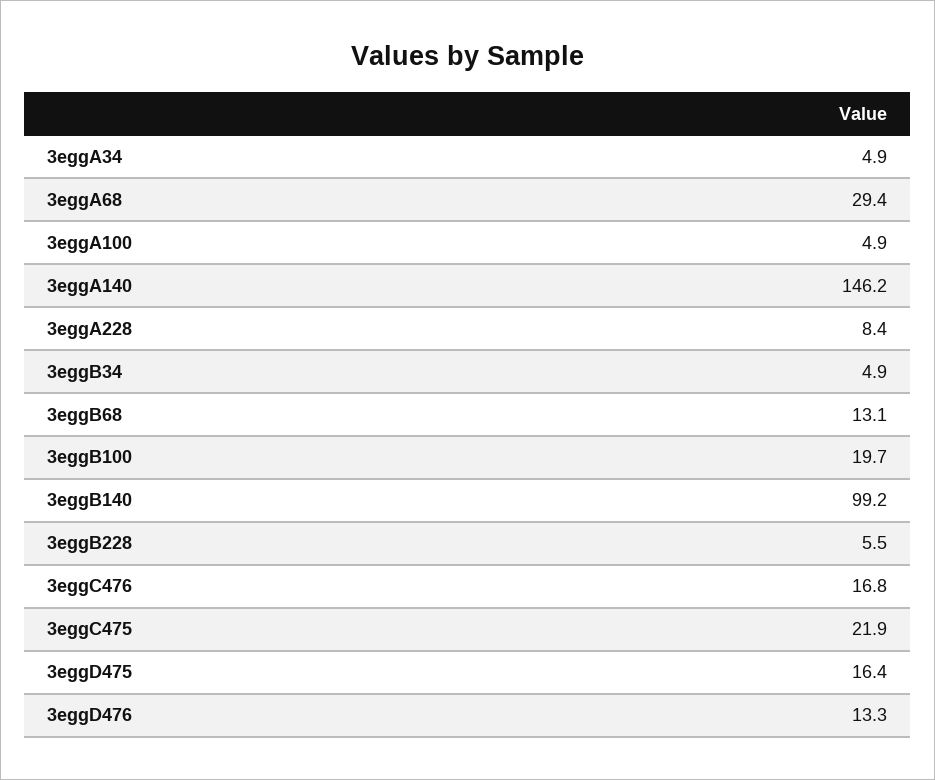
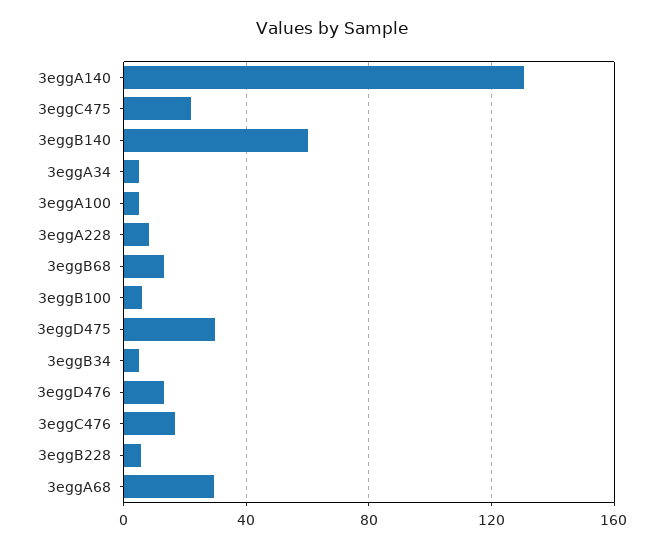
  {
    "3eggA34": 4.9,
    "3eggA68": 29.4,
    "3eggA100": 4.9,
-   "3eggA140": 146.2,
+   "3eggA140": 130,
    "3eggA228": 8.4,
    "3eggB34": 4.9,
    "3eggB68": 13.1,
-   "3eggB100": 19.7,
+   "3eggB100": 5,
-   "3eggB140": 99.2,
+   "3eggB140": 60,
    "3eggB228": 5.5,
    "3eggC476": 16.8,
    "3eggC475": 21.9,
-   "3eggD475": 16.4,
+   "3eggD475": 30,
    "3eggD476": 13.3
  }

